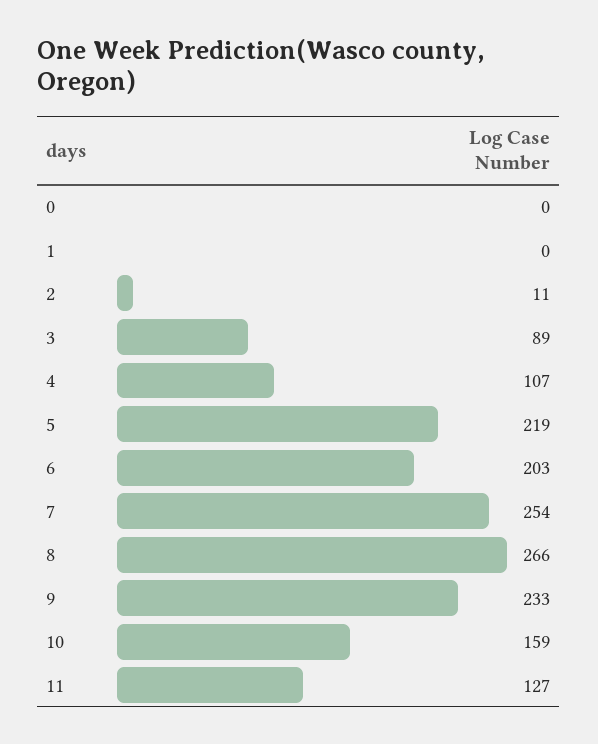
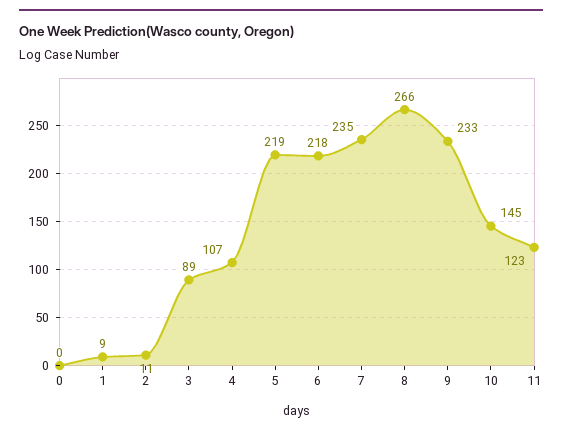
  {
    "0": 0,
-   "1": 0,
+   "1": 9,
    "2": 11,
    "3": 89,
    "4": 107,
    "5": 219,
-   "6": 203,
+   "6": 218,
-   "7": 254,
+   "7": 235,
    "8": 266,
    "9": 233,
-   "10": 159,
+   "10": 145,
-   "11": 127
+   "11": 123
  }

